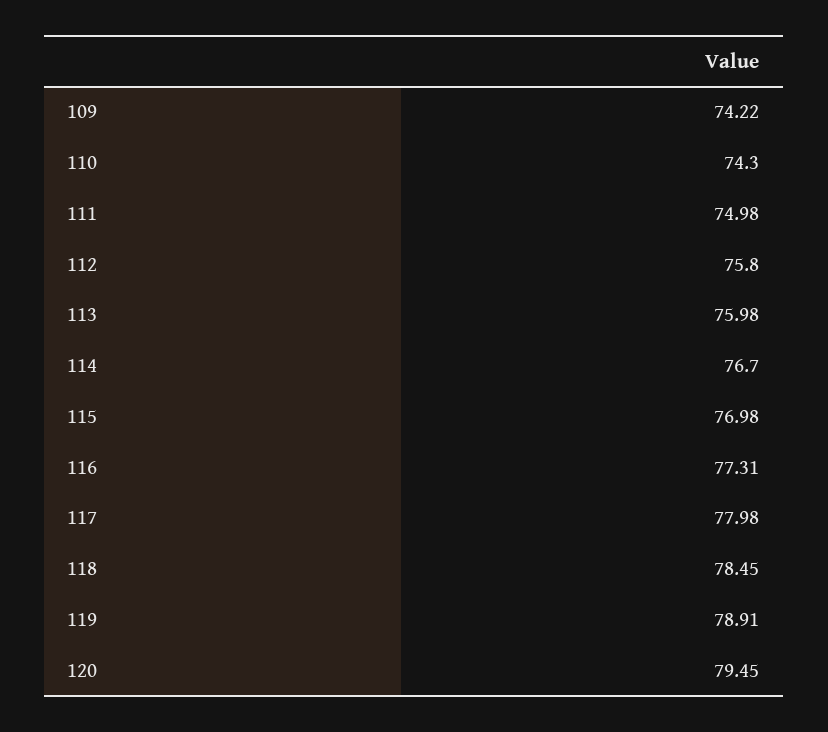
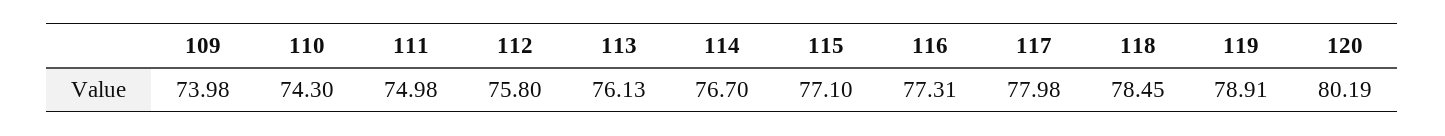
  {
-   "109": 74.22,
+   "109": 73.98,
    "110": 74.3,
    "111": 74.98,
    "112": 75.8,
-   "113": 75.98,
+   "113": 76.13,
    "114": 76.7,
-   "115": 76.98,
+   "115": 77.1,
    "116": 77.31,
    "117": 77.98,
    "118": 78.45,
    "119": 78.91,
-   "120": 79.45
+   "120": 80.19
  }

